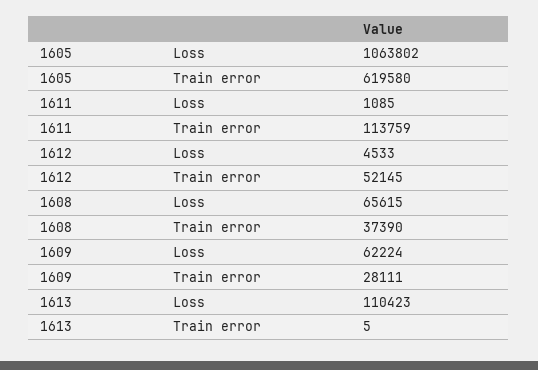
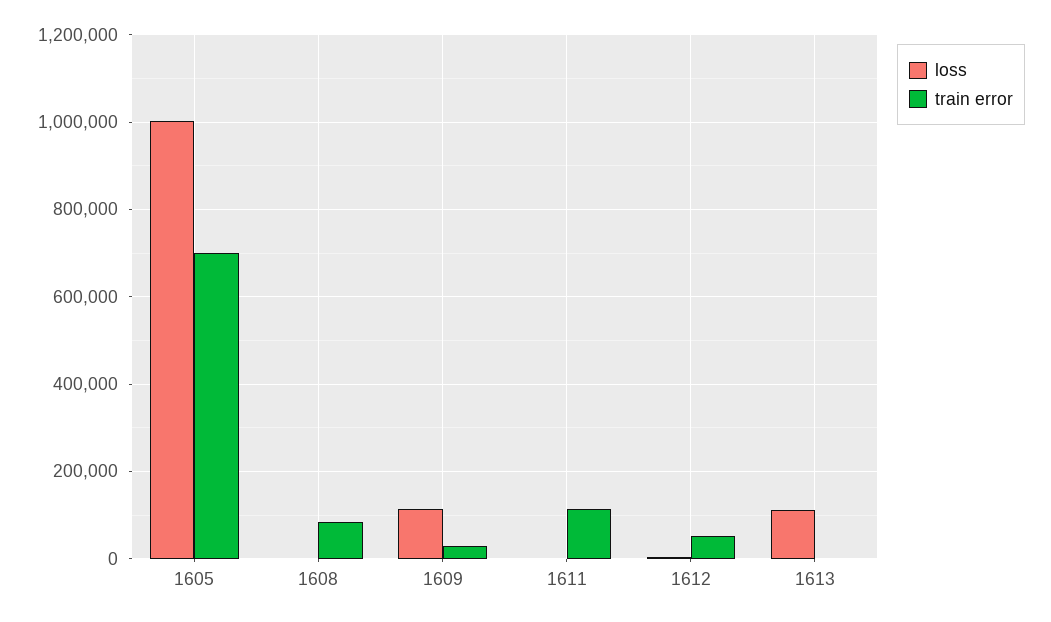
  {
    "Loss": {
-     "1605": 1063802,
+     "1605": 1000000,
      "1611": 1085,
      "1612": 4533,
-     "1608": 65615,
+     "1608": 0,
-     "1609": 62224,
+     "1609": 120000,
      "1613": 110423
    },
    "Train error": {
-     "1605": 619580,
+     "1605": 700000,
      "1611": 113759,
      "1612": 52145,
-     "1608": 37390,
+     "1608": 80000,
      "1609": 28111,
      "1613": 5
    }
  }

